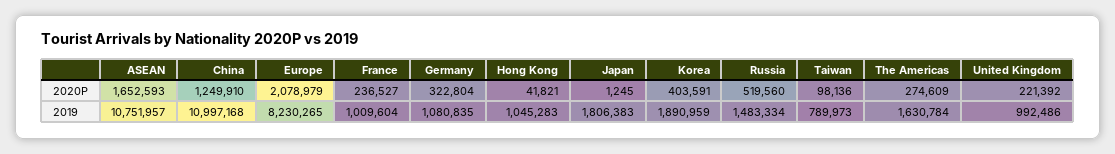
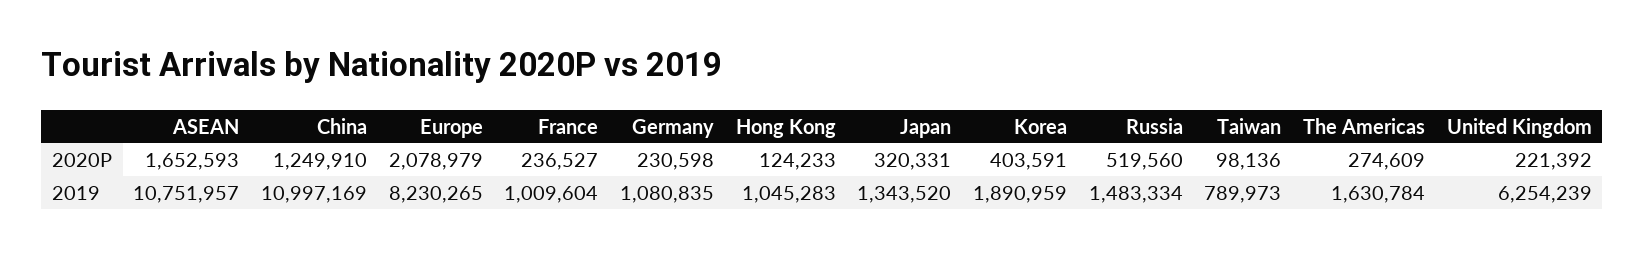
  {
    "ASEAN": {
      "2020P": 1652593,
      "2019": 10751957
    },
    "China": {
      "2020P": 1249910,
-     "2019": 10997168
+     "2019": 10997169
    },
    "Europe": {
      "2020P": 2078979,
      "2019": 8230265
    },
    "France": {
      "2020P": 236527,
      "2019": 1009604
    },
    "Germany": {
-     "2020P": 322804,
+     "2020P": 230598,
      "2019": 1080835
    },
    "Hong Kong": {
-     "2020P": 41821,
+     "2020P": 124233,
      "2019": 1045283
    },
    "Japan": {
-     "2020P": 1245,
+     "2020P": 320331,
-     "2019": 1806383
+     "2019": 1343520
    },
    "Korea": {
      "2020P": 403591,
      "2019": 1890959
    },
    "Russia": {
      "2020P": 519560,
      "2019": 1483334
    },
    "Taiwan": {
      "2020P": 98136,
      "2019": 789973
    },
    "The Americas": {
      "2020P": 274609,
      "2019": 1630784
    },
    "United Kingdom": {
      "2020P": 221392,
-     "2019": 992486
+     "2019": 6254239
    }
  }

